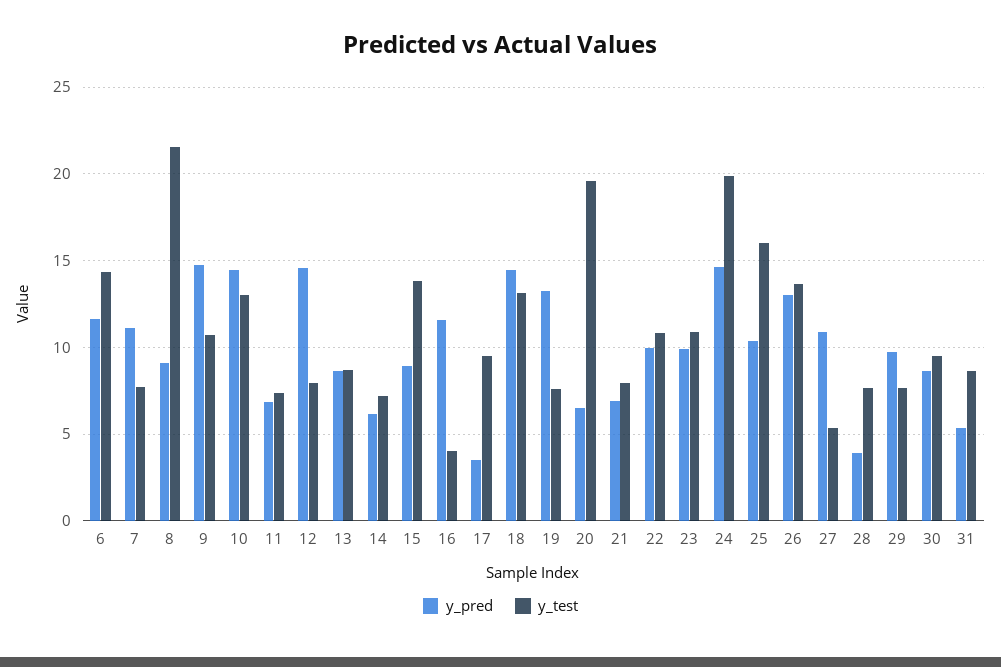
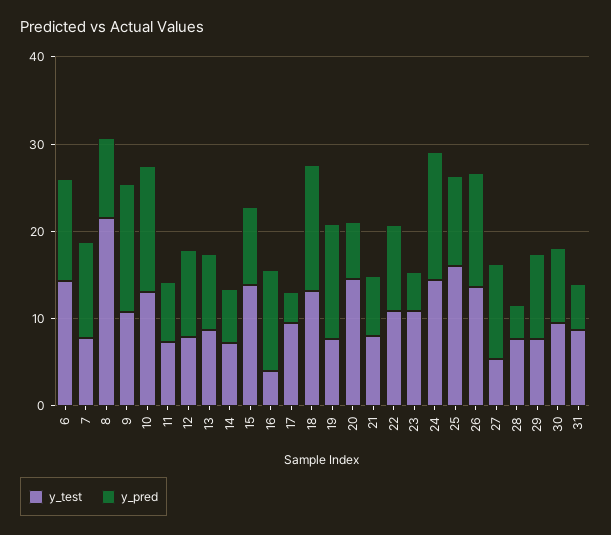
  {
    "y_pred": {
      "6": 11.5,
      "7": 11,
      "8": 9,
      "9": 14.5,
      "10": 14.5,
      "11": 7,
-     "12": 14.5,
+     "12": 10,
      "13": 8.5,
      "14": 6,
      "15": 9,
      "16": 11.5,
      "17": 3.5,
      "18": 14.5,
      "19": 13.5,
      "20": 6.5,
      "21": 7,
      "22": 10,
-     "23": 10,
+     "23": 4,
      "24": 14.5,
      "25": 10.5,
      "26": 13,
      "27": 11,
      "28": 4,
      "29": 9.5,
      "30": 8.5,
      "31": 5.5
    },
    "y_test": {
      "6": 14.5,
      "7": 7.5,
      "8": 21.5,
      "9": 10.5,
      "10": 13,
      "11": 7.5,
      "12": 8,
      "13": 8.5,
      "14": 7,
      "15": 14,
      "16": 4,
      "17": 9.5,
      "18": 13,
      "19": 7.5,
-     "20": 19.5,
+     "20": 14,
      "21": 8,
      "22": 11,
      "23": 11,
-     "24": 20,
+     "24": 14,
      "25": 16,
      "26": 13.5,
      "27": 5.5,
      "28": 7.5,
      "29": 7.5,
      "30": 9.5,
      "31": 8.5
    }
  }

